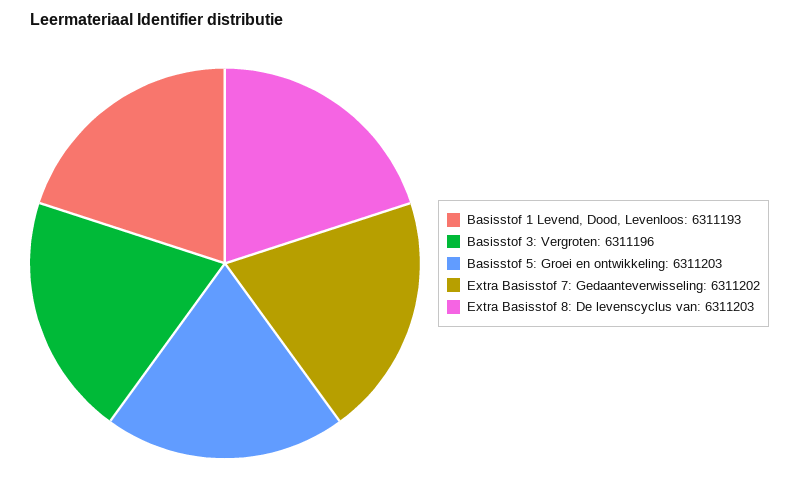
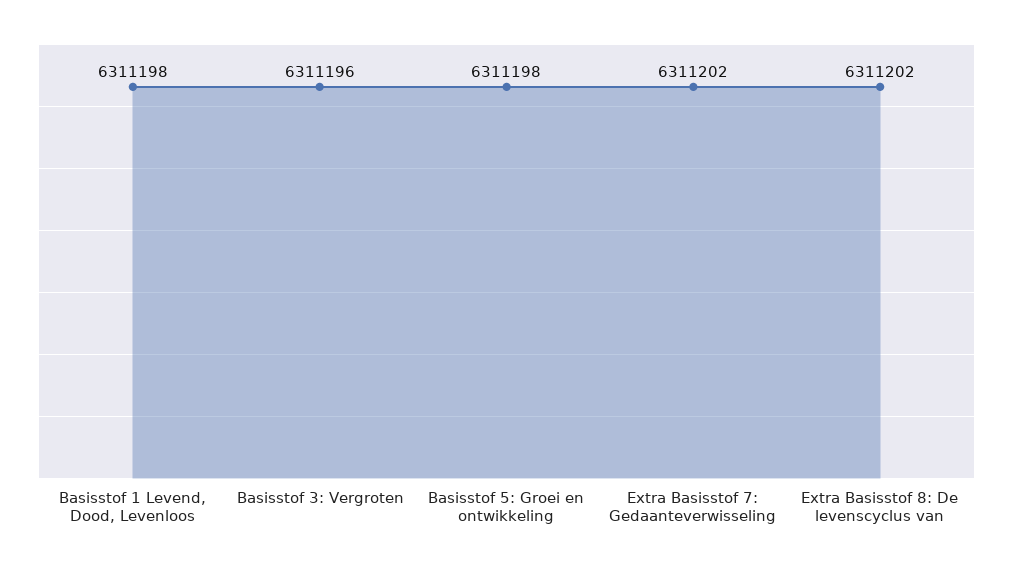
  {
-   "Basisstof 1 Levend, Dood, Levenloos": 6311193,
+   "Basisstof 1 Levend, Dood, Levenloos": 6311198,
    "Basisstof 3: Vergroten": 6311196,
-   "Basisstof 5: Groei en ontwikkeling": 6311203,
+   "Basisstof 5: Groei en ontwikkeling": 6311198,
    "Extra Basisstof 7: Gedaanteverwisseling": 6311202,
-   "Extra Basisstof 8: De levenscyclus van": 6311203
+   "Extra Basisstof 8: De levenscyclus van": 6311202
  }

